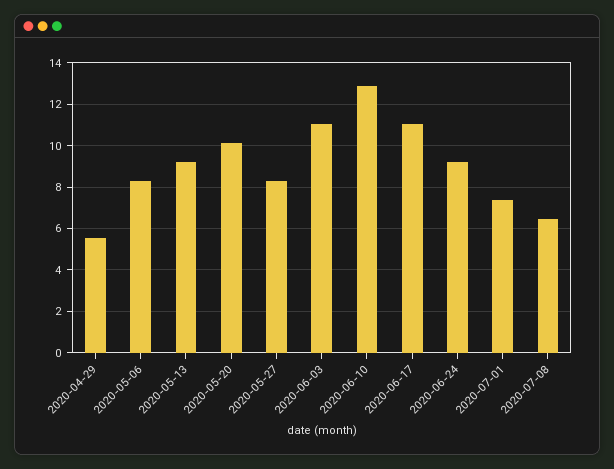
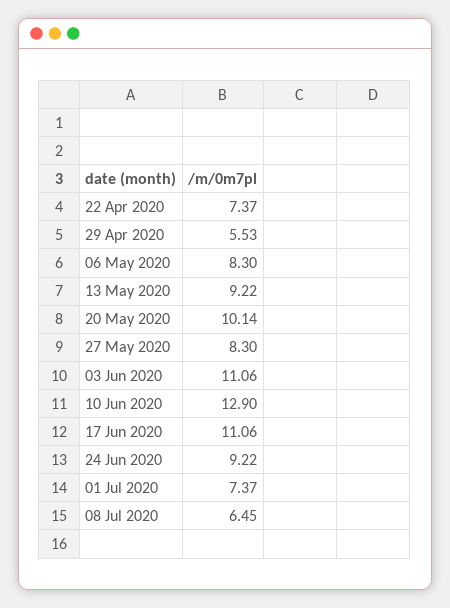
  {
    "2020-04-29": 5.53,
    "2020-05-06": 8.3,
    "2020-05-13": 9.22,
    "2020-05-20": 10.14,
    "2020-05-27": 8.3,
    "2020-06-03": 11.06,
    "2020-06-10": 12.9,
    "2020-06-17": 11.06,
    "2020-06-24": 9.22,
    "2020-07-01": 7.37,
-   "2020-07-08": 6.45
+   "2020-07-08": 6.45,
+   "22 Apr 2020": 7.37
  }

